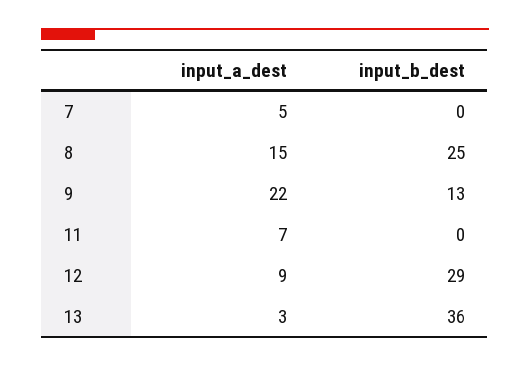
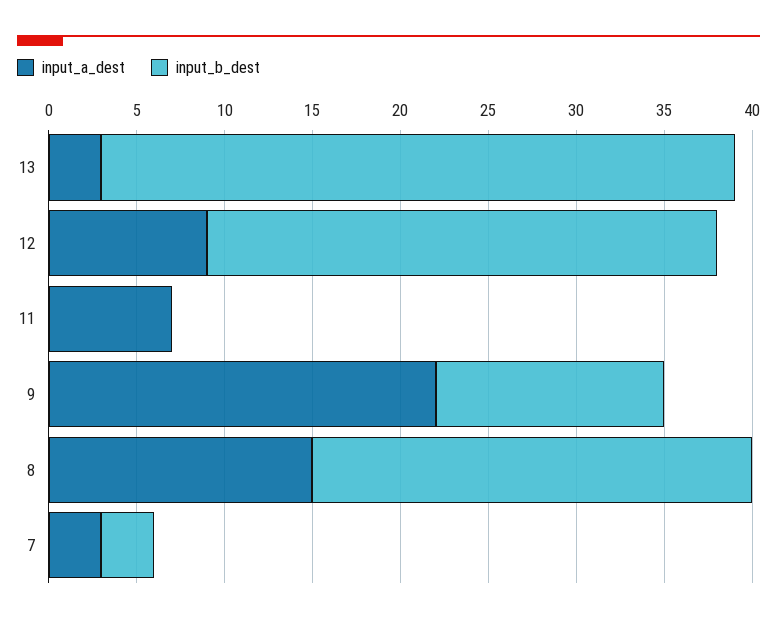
  {
    "input_a_dest": {
-     "7": 5,
+     "7": 3,
      "8": 15,
      "9": 22,
      "11": 7,
      "12": 9,
      "13": 3
    },
    "input_b_dest": {
-     "7": 0,
+     "7": 3,
      "8": 25,
      "9": 13,
      "11": 0,
      "12": 29,
      "13": 36
    }
  }

